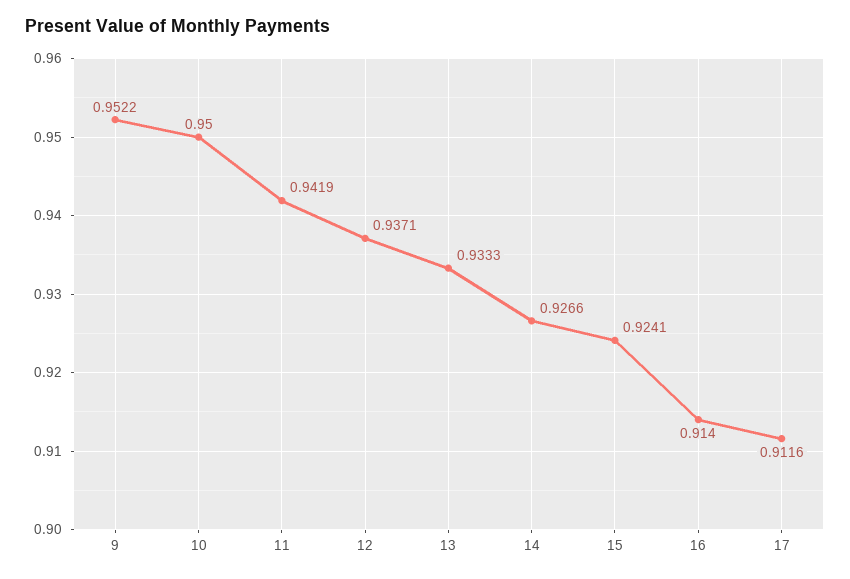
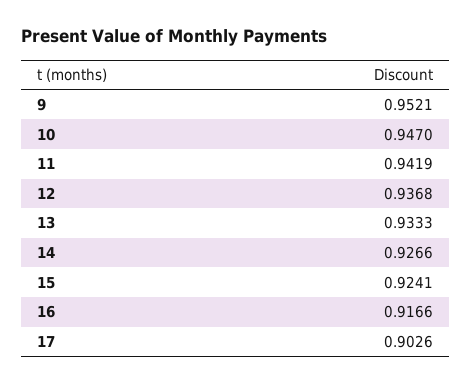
  {
-   "9": 0.9522,
+   "9": 0.9521,
-   "10": 0.95,
+   "10": 0.947,
    "11": 0.9419,
-   "12": 0.9371,
+   "12": 0.9368,
    "13": 0.9333,
    "14": 0.9266,
    "15": 0.9241,
-   "16": 0.914,
+   "16": 0.9166,
-   "17": 0.9116
+   "17": 0.9026
  }

